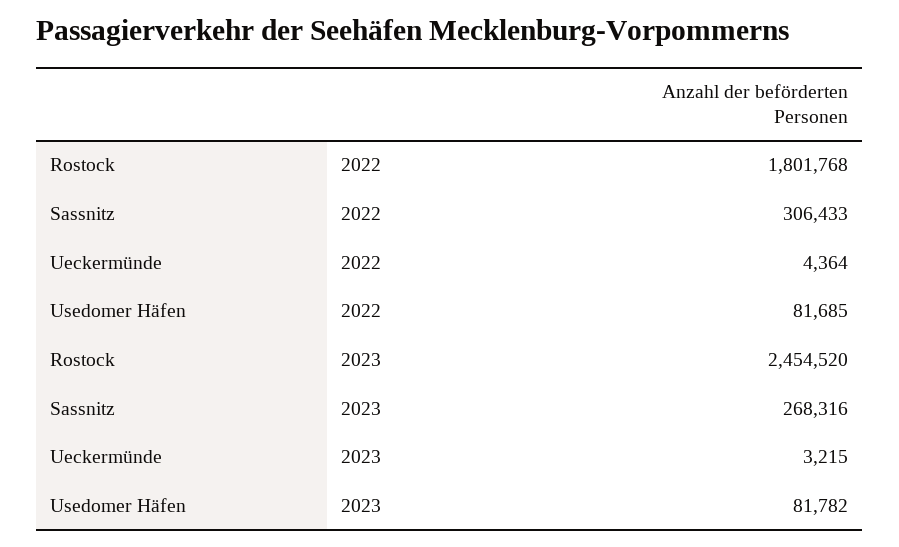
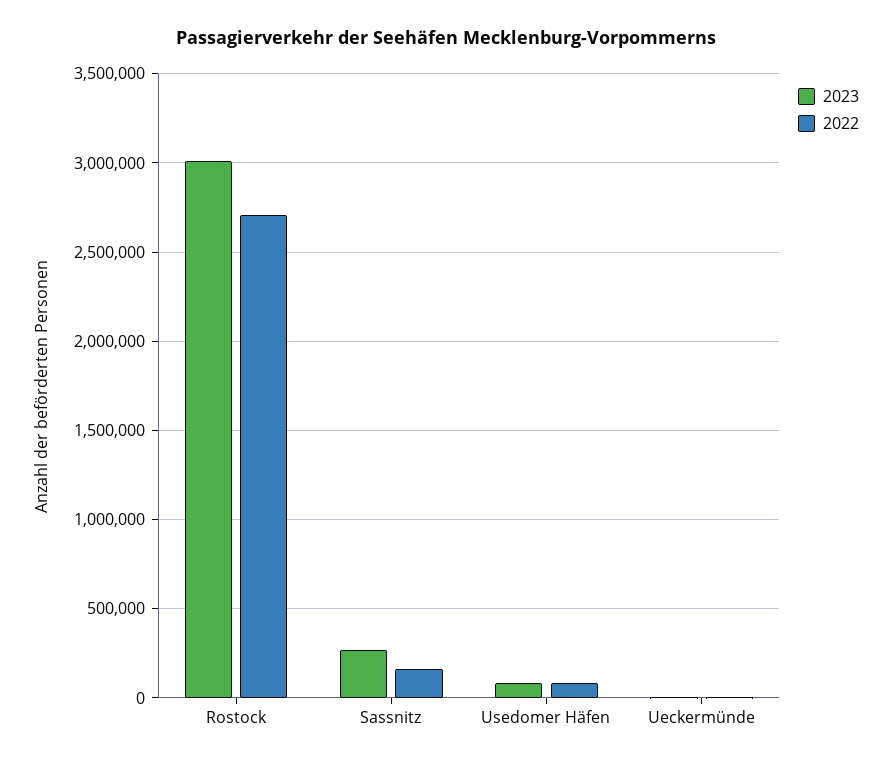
  {
    "2022": {
-     "Rostock": 1801768,
+     "Rostock": 2700000,
-     "Sassnitz": 306433,
+     "Sassnitz": 150000,
      "Ueckermünde": 4364,
      "Usedomer Häfen": 81685
    },
    "2023": {
-     "Rostock": 2454520,
+     "Rostock": 3000000,
      "Sassnitz": 268316,
      "Ueckermünde": 3215,
      "Usedomer Häfen": 81782
    }
  }

